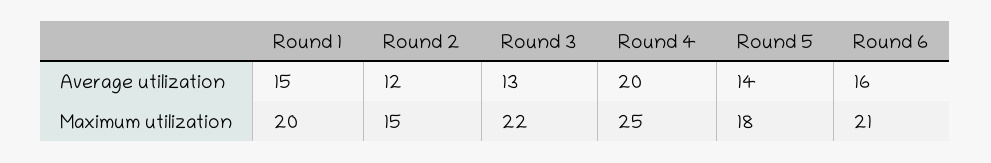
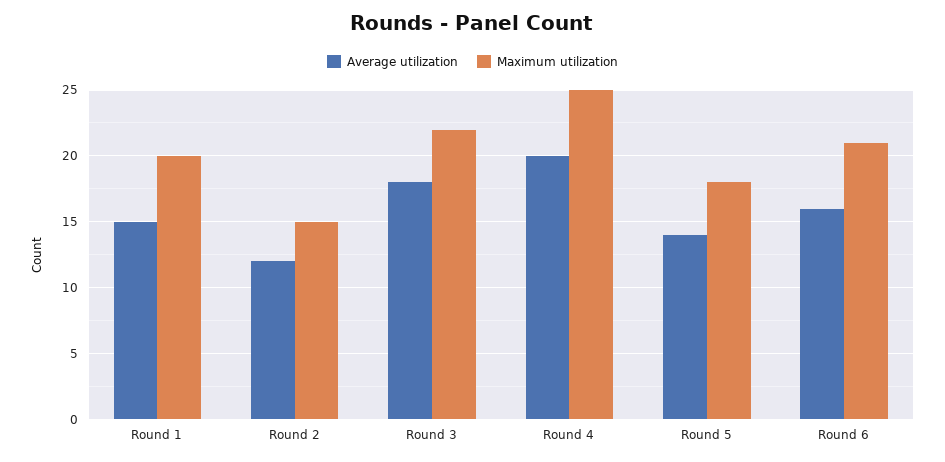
  {
    "Average utilization": {
      "Round 1": 15,
      "Round 2": 12,
-     "Round 3": 13,
+     "Round 3": 18,
      "Round 4": 20,
      "Round 5": 14,
      "Round 6": 16
    },
    "Maximum utilization": {
      "Round 1": 20,
      "Round 2": 15,
      "Round 3": 22,
      "Round 4": 25,
      "Round 5": 18,
      "Round 6": 21
    }
  }

